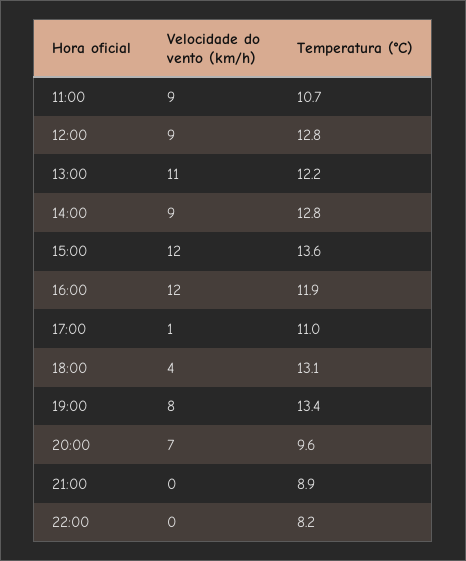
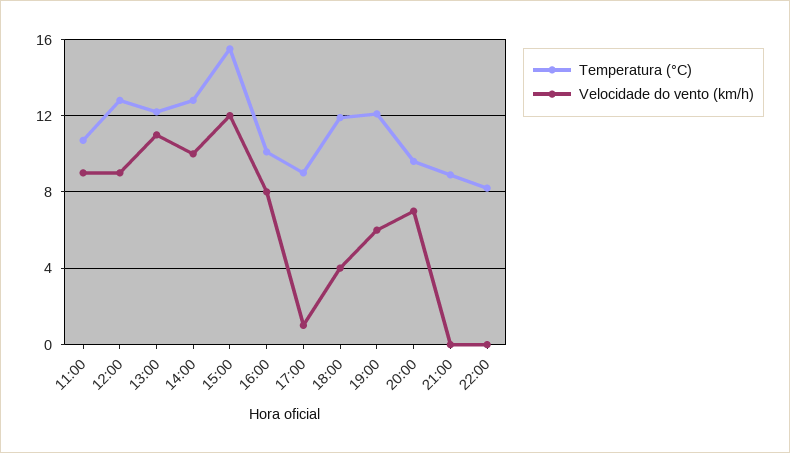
  {
    "Velocidade do vento (km/h)": {
      "11:00": 9,
      "12:00": 9,
      "13:00": 11,
-     "14:00": 9,
+     "14:00": 10,
      "15:00": 12,
-     "16:00": 12,
+     "16:00": 8,
      "17:00": 1,
      "18:00": 4,
-     "19:00": 8,
+     "19:00": 6,
      "20:00": 7,
      "21:00": 0,
      "22:00": 0
    },
    "Temperatura (°C)": {
      "11:00": 10.7,
      "12:00": 12.8,
      "13:00": 12.2,
      "14:00": 12.8,
-     "15:00": 13.6,
+     "15:00": 15.5,
-     "16:00": 11.9,
+     "16:00": 10,
-     "17:00": 11,
+     "17:00": 9,
-     "18:00": 13.1,
+     "18:00": 12,
-     "19:00": 13.4,
+     "19:00": 12,
      "20:00": 9.6,
      "21:00": 8.9,
      "22:00": 8.2
    }
  }

